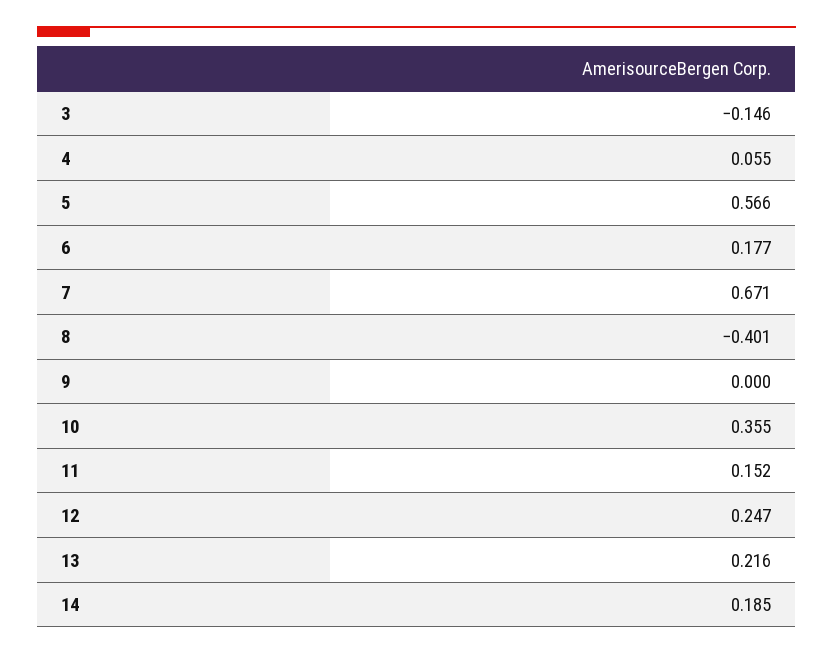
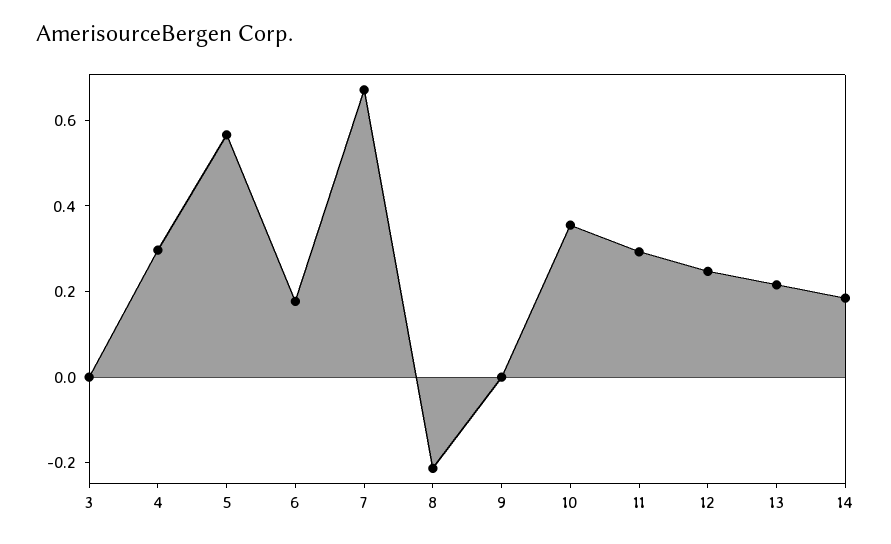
  {
-   "3": -0.146,
+   "3": 0,
-   "4": 0.055,
+   "4": 0.3,
    "5": 0.566,
    "6": 0.177,
    "7": 0.671,
-   "8": -0.401,
+   "8": -0.2,
    "9": 0,
    "10": 0.355,
-   "11": 0.152,
+   "11": 0.3,
    "12": 0.247,
    "13": 0.216,
    "14": 0.185
  }

